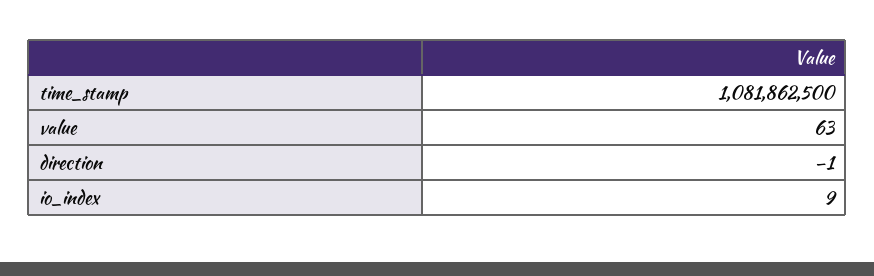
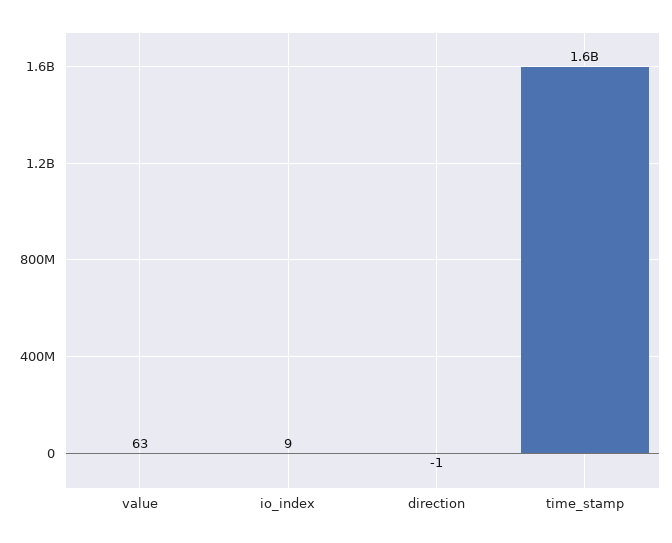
  {
-   "time_stamp": 1081862500,
+   "time_stamp": 1600000000,
    "value": 63,
    "direction": -1,
    "io_index": 9
  }

